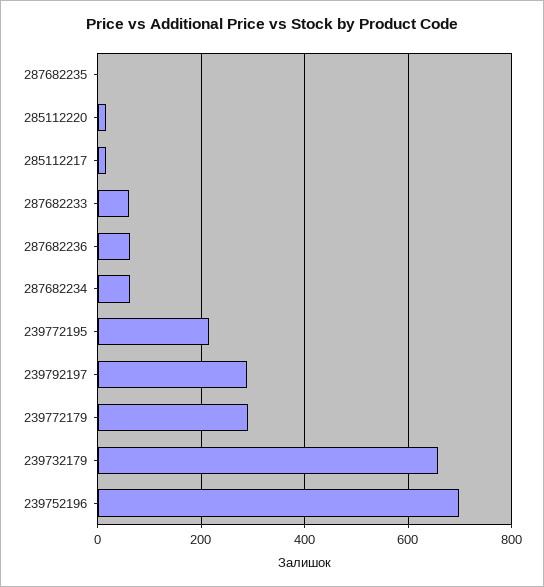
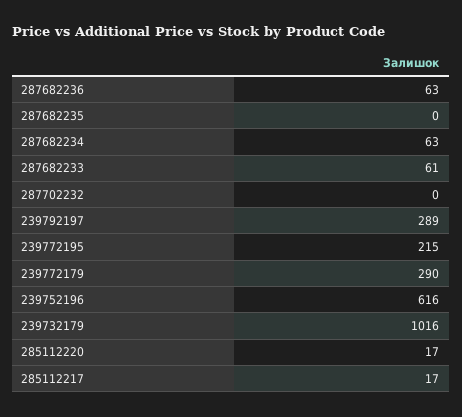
  {
    "287682235": 0,
    "285112220": 17,
    "285112217": 17,
    "287682233": 61,
    "287682236": 63,
    "287682234": 63,
    "239772195": 215,
    "239792197": 289,
    "239772179": 290,
-   "239732179": 660,
+   "239732179": 1016,
-   "239752196": 700
+   "239752196": 616,
+   "287702232": 0
  }

